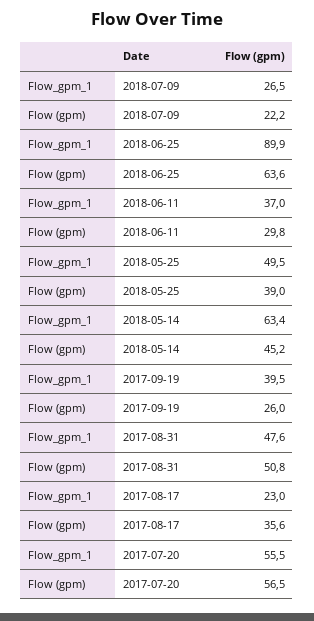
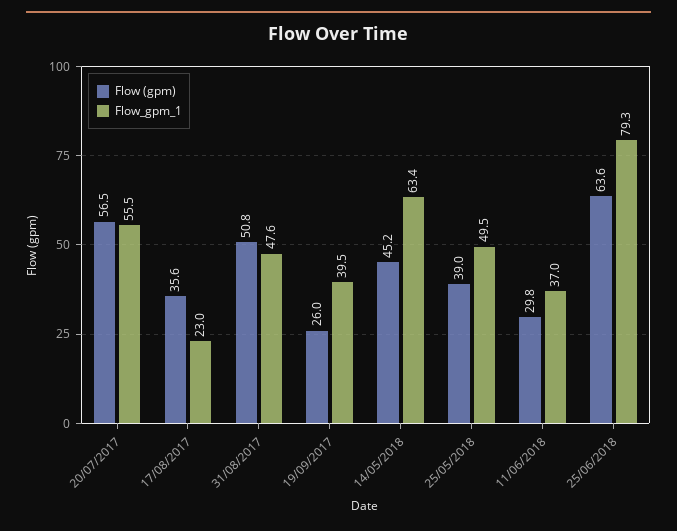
  {
    "Flow_gpm_1": {
-     "2018-07-09": 26.5,
-     "2018-06-25": 89.9,
+     "2018-06-25": 79.3,
      "2018-06-11": 37,
      "2018-05-25": 49.5,
      "2018-05-14": 63.4,
      "2017-09-19": 39.5,
      "2017-08-31": 47.6,
      "2017-08-17": 23,
      "2017-07-20": 55.5
    },
    "Flow (gpm)": {
-     "2018-07-09": 22.2,
      "2018-06-25": 63.6,
      "2018-06-11": 29.8,
      "2018-05-25": 39,
      "2018-05-14": 45.2,
      "2017-09-19": 26,
      "2017-08-31": 50.8,
      "2017-08-17": 35.6,
      "2017-07-20": 56.5
    }
  }

